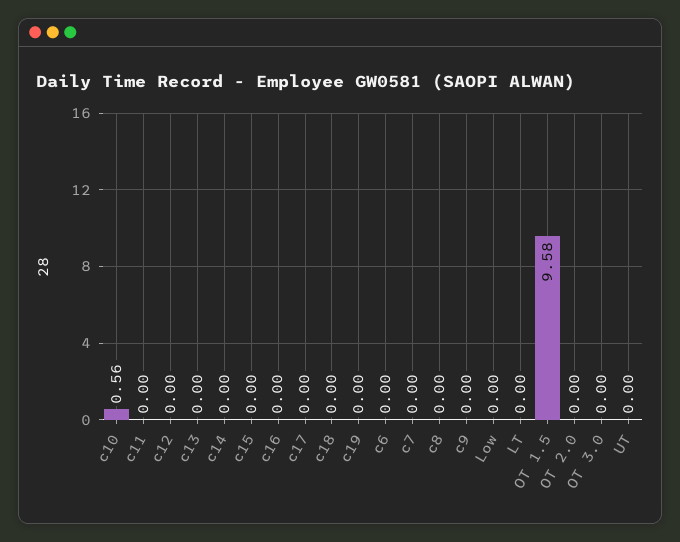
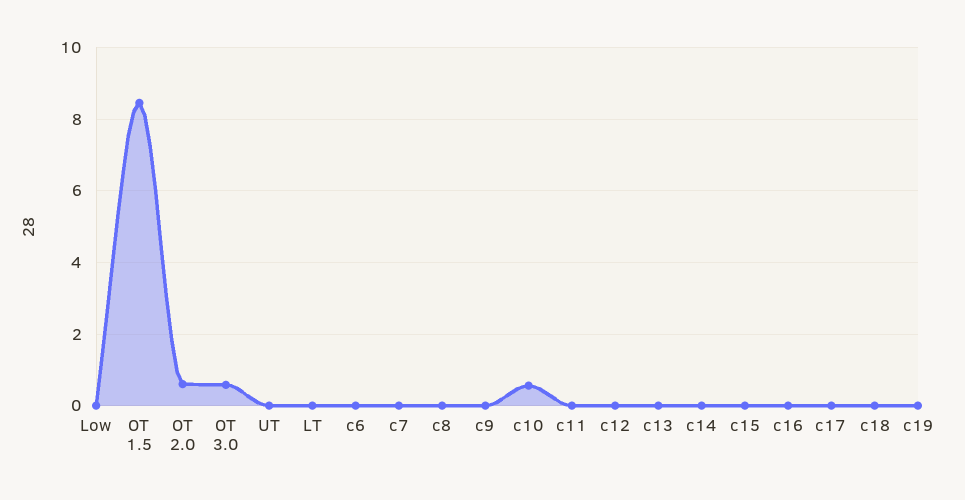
  {
    "c10": 0.56,
    "c11": 0,
    "c12": 0,
    "c13": 0,
    "c14": 0,
    "c15": 0,
    "c16": 0,
    "c17": 0,
    "c18": 0,
    "c19": 0,
    "c6": 0,
    "c7": 0,
    "c8": 0,
    "c9": 0,
    "Low": 0,
    "LT": 0,
-   "OT 1.5": 9.58,
+   "OT 1.5": 8.4,
-   "OT 2.0": 0,
+   "OT 2.0": 0.6,
-   "OT 3.0": 0,
+   "OT 3.0": 0.6,
    "UT": 0
  }

